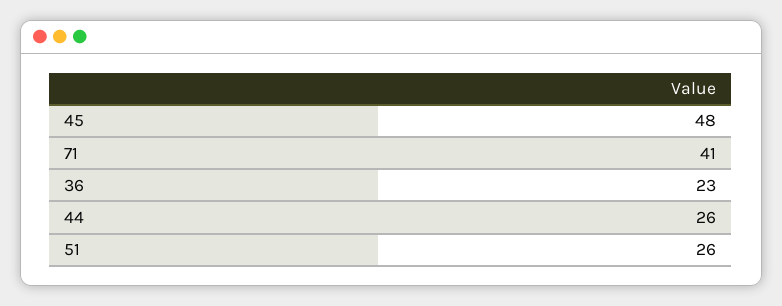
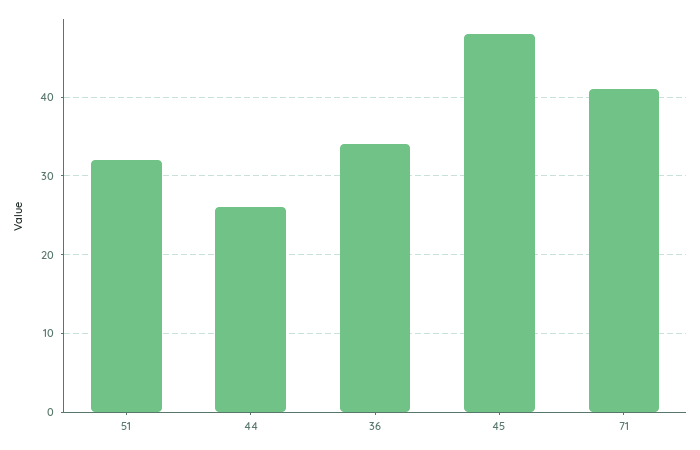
  {
    "45": 48,
    "71": 41,
-   "36": 23,
+   "36": 34,
    "44": 26,
-   "51": 26
+   "51": 32
  }

